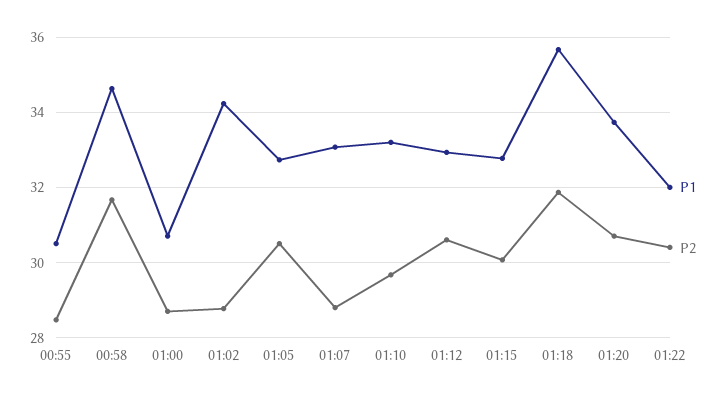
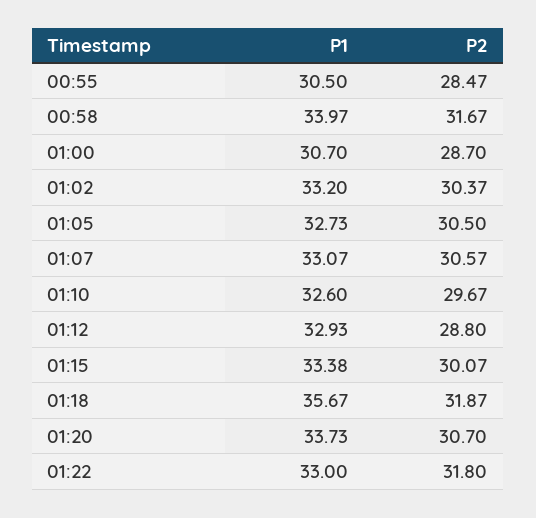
  {
    "P1": {
      "00:55": 30.5,
-     "00:58": 34.6,
+     "00:58": 33.97,
      "01:00": 30.7,
-     "01:02": 34.2,
+     "01:02": 33.2,
      "01:05": 32.73,
      "01:07": 33.07,
-     "01:10": 33.2,
+     "01:10": 32.6,
      "01:12": 32.93,
-     "01:15": 32.8,
+     "01:15": 33.38,
      "01:18": 35.67,
      "01:20": 33.73,
-     "01:22": 32
+     "01:22": 33
    },
    "P2": {
      "00:55": 28.47,
      "00:58": 31.67,
      "01:00": 28.7,
-     "01:02": 28.8,
+     "01:02": 30.37,
      "01:05": 30.5,
-     "01:07": 28.8,
+     "01:07": 30.57,
      "01:10": 29.67,
-     "01:12": 30.6,
+     "01:12": 28.8,
      "01:15": 30.07,
      "01:18": 31.87,
      "01:20": 30.7,
-     "01:22": 30.4
+     "01:22": 31.8
    }
  }

